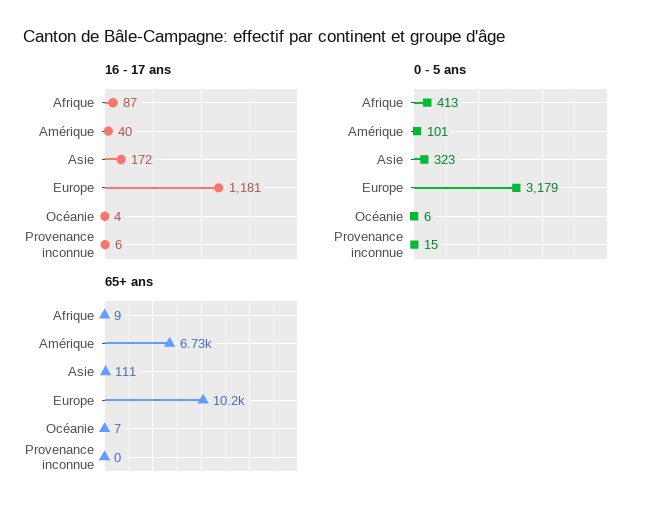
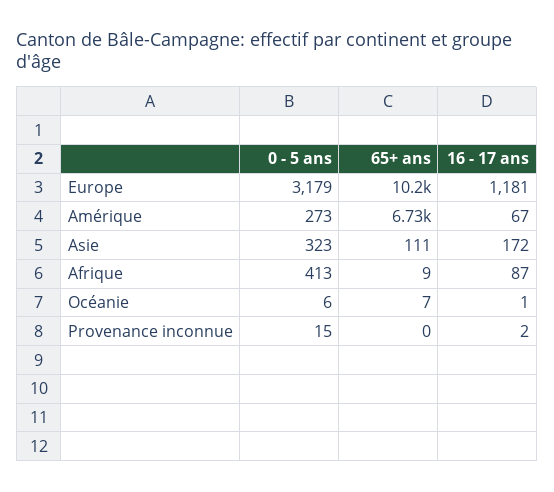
  {
    "16 - 17 ans": {
      "Afrique": 87,
-     "Amérique": 40,
+     "Amérique": 67,
      "Asie": 172,
      "Europe": 1181,
-     "Océanie": 4,
+     "Océanie": 1,
-     "Provenance inconnue": 6
+     "Provenance inconnue": 2
    },
    "0 - 5 ans": {
      "Afrique": 413,
-     "Amérique": 101,
+     "Amérique": 273,
      "Asie": 323,
      "Europe": 3179,
      "Océanie": 6,
      "Provenance inconnue": 15
    },
    "65+ ans": {
      "Afrique": 9,
      "Amérique": 6730,
      "Asie": 111,
      "Europe": 10200,
      "Océanie": 7,
      "Provenance inconnue": 0
    }
  }

